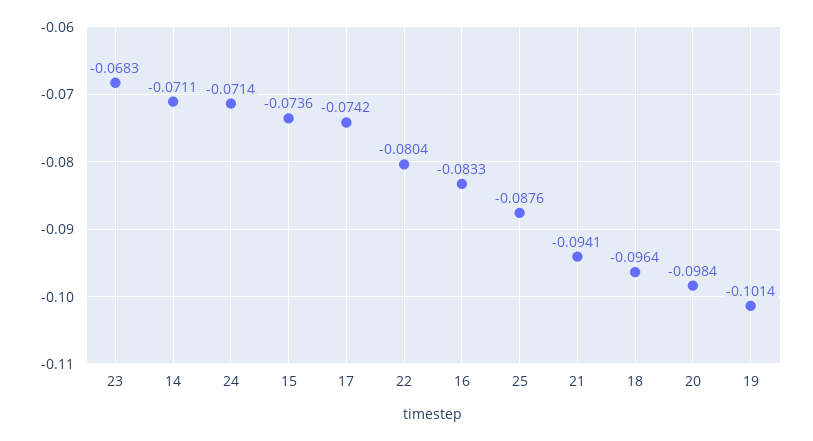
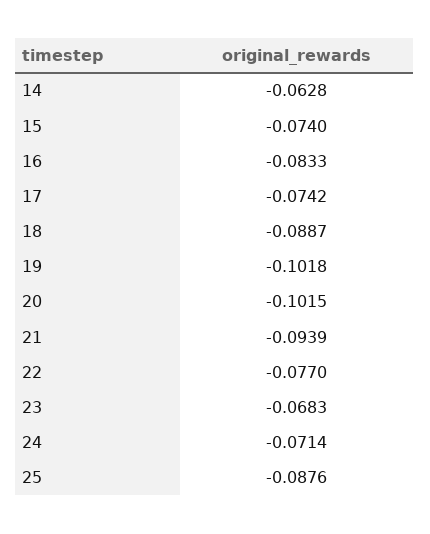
  {
    "23": -0.0683,
-   "14": -0.0711,
+   "14": -0.0628,
    "24": -0.0714,
-   "15": -0.0736,
+   "15": -0.074,
    "17": -0.0742,
-   "22": -0.0804,
+   "22": -0.077,
    "16": -0.0833,
    "25": -0.0876,
-   "21": -0.0941,
+   "21": -0.0939,
-   "18": -0.0964,
+   "18": -0.0887,
-   "20": -0.0984,
+   "20": -0.1015,
-   "19": -0.1014
+   "19": -0.1018
  }

